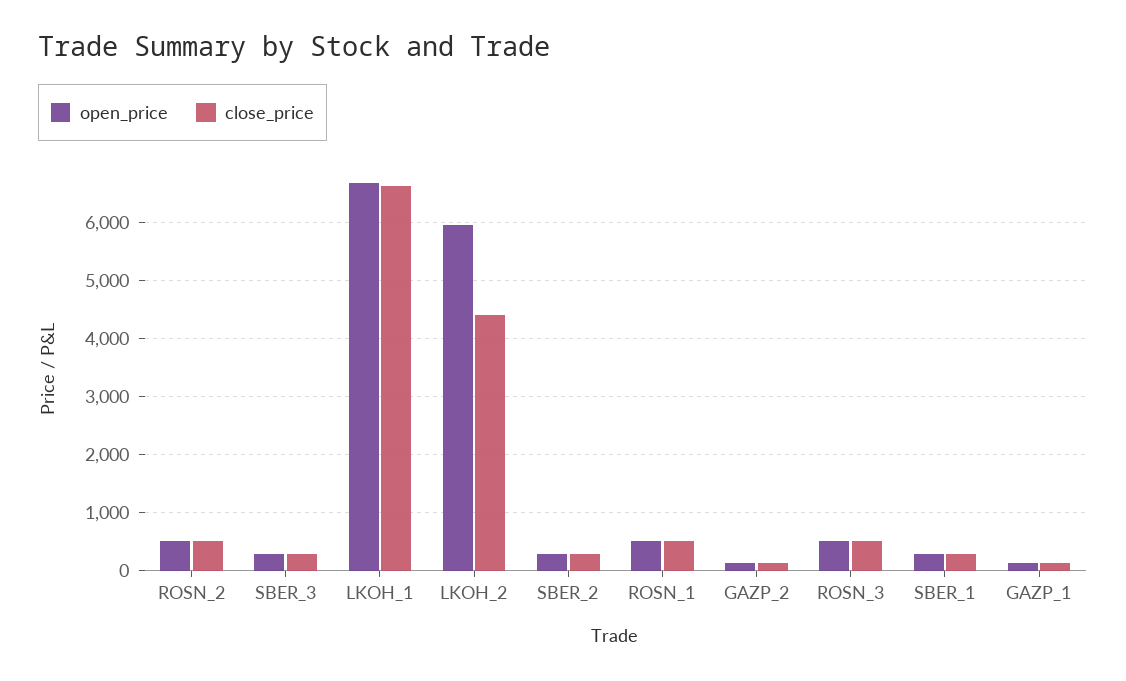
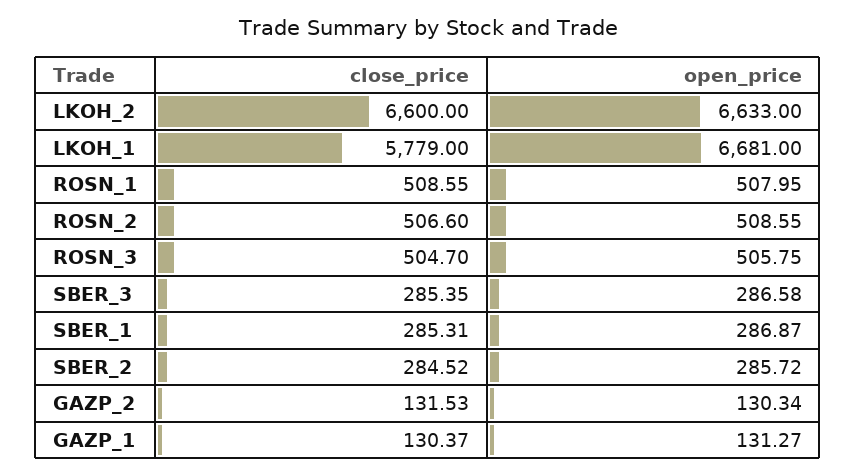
  {
    "open_price": {
      "ROSN_2": 508.55,
      "SBER_3": 286.58,
      "LKOH_1": 6681,
-     "LKOH_2": 6000,
+     "LKOH_2": 6633,
      "SBER_2": 285.72,
      "ROSN_1": 507.95,
      "GAZP_2": 130.34,
      "ROSN_3": 505.75,
      "SBER_1": 286.87,
      "GAZP_1": 131.27
    },
    "close_price": {
      "ROSN_2": 506.6,
      "SBER_3": 285.35,
-     "LKOH_1": 6600,
+     "LKOH_1": 5779,
-     "LKOH_2": 4400,
+     "LKOH_2": 6600,
      "SBER_2": 284.52,
      "ROSN_1": 508.55,
      "GAZP_2": 131.53,
      "ROSN_3": 504.7,
      "SBER_1": 285.31,
      "GAZP_1": 130.37
    }
  }

